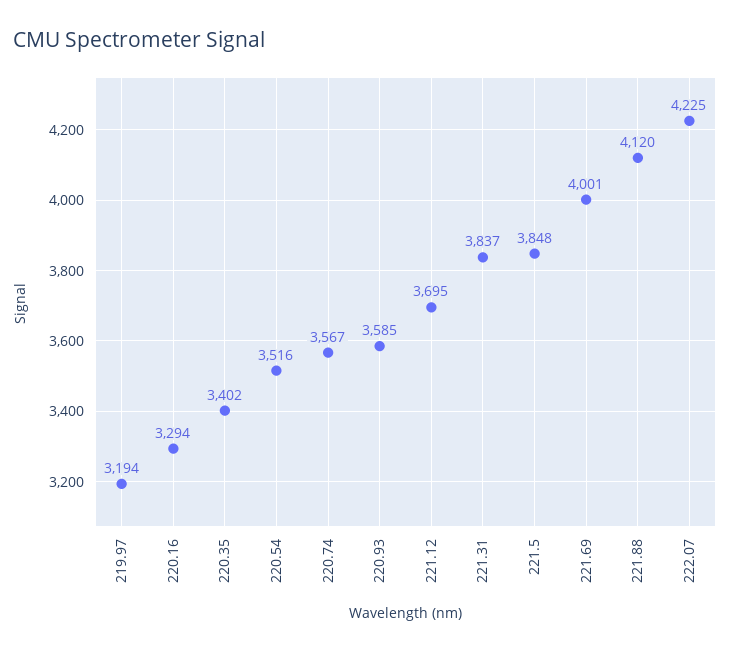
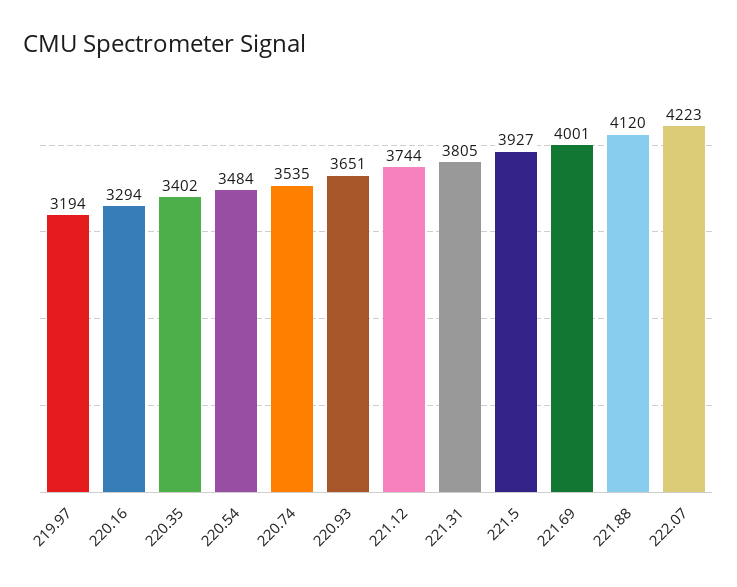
  {
    "219.97": 3194,
    "220.16": 3294,
    "220.35": 3402,
-   "220.54": 3516,
+   "220.54": 3484,
-   "220.74": 3567,
+   "220.74": 3535,
-   "220.93": 3585,
+   "220.93": 3651,
-   "221.12": 3695,
+   "221.12": 3744,
-   "221.31": 3837,
+   "221.31": 3805,
-   "221.5": 3848,
+   "221.5": 3927,
    "221.69": 4001,
    "221.88": 4120,
-   "222.07": 4225
+   "222.07": 4223
  }

